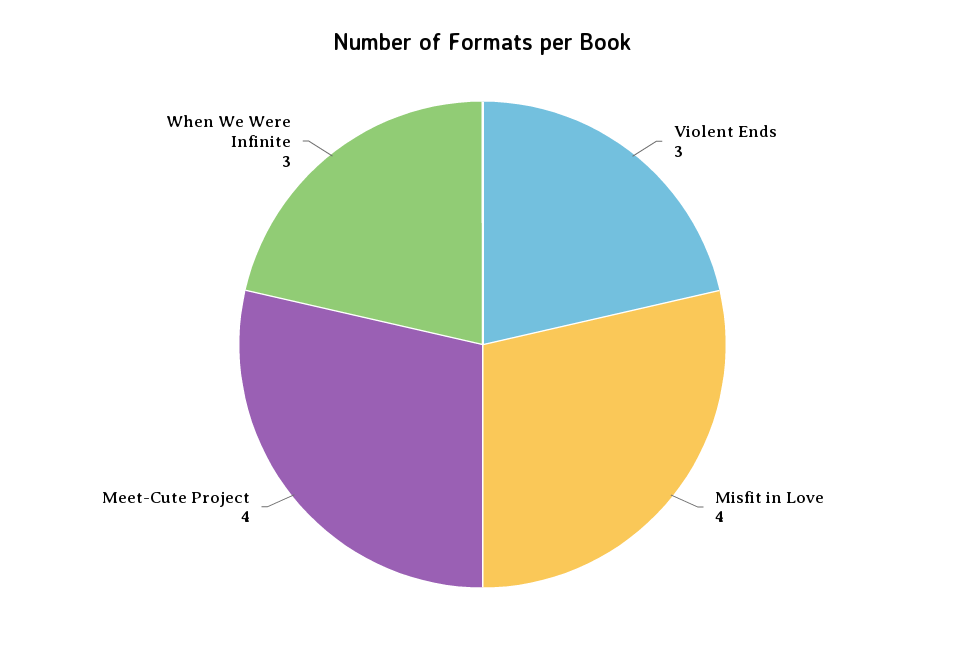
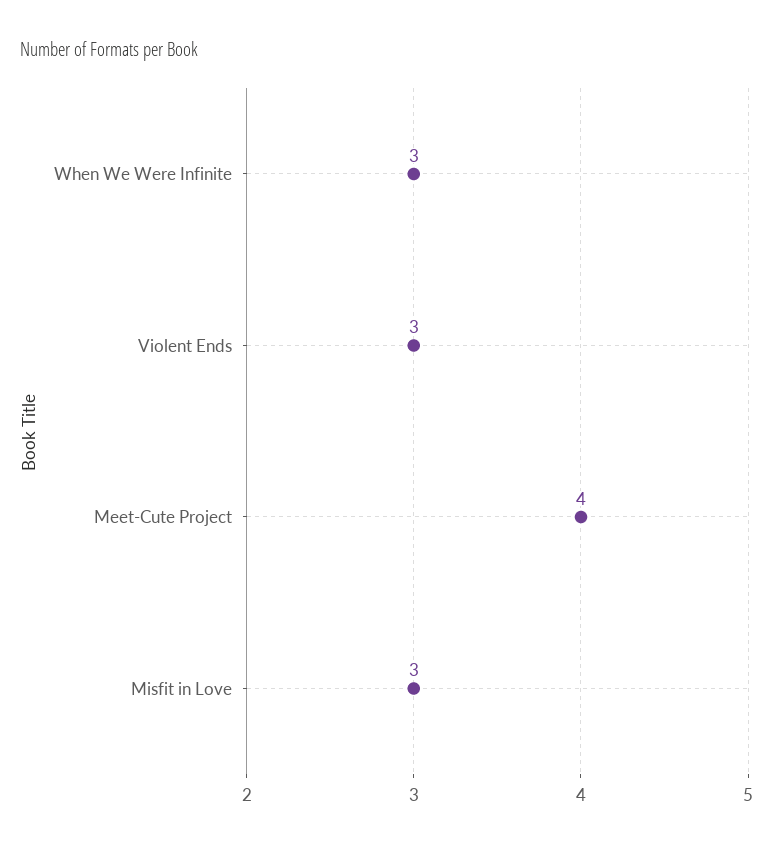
  {
    "Violent Ends": 3,
-   "Misfit in Love": 4,
+   "Misfit in Love": 3,
    "Meet-Cute Project": 4,
    "When We Were Infinite": 3
  }

